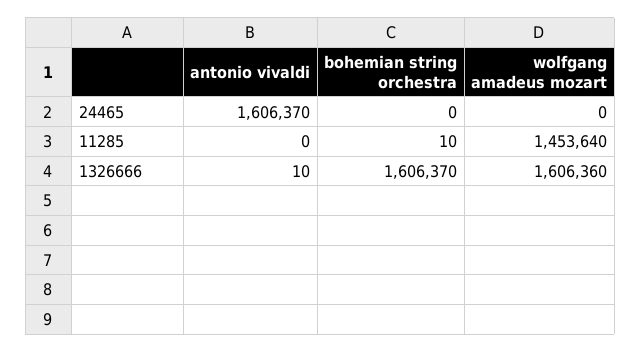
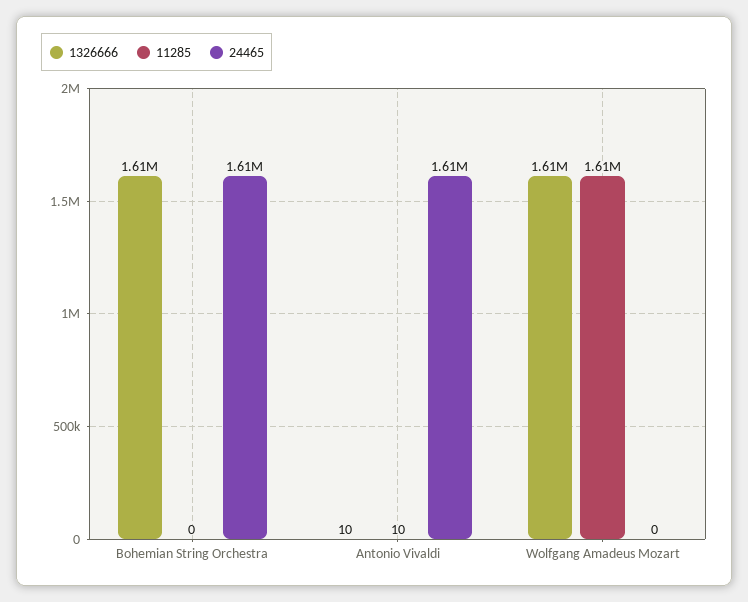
  {
    "24465": {
      "antonio vivaldi": 1606370,
-     "bohemian string orchestra": 0,
+     "bohemian string orchestra": 1610000,
      "wolfgang amadeus mozart": 0
    },
    "11285": {
-     "antonio vivaldi": 0,
+     "antonio vivaldi": 10,
-     "bohemian string orchestra": 10,
+     "bohemian string orchestra": 0,
-     "wolfgang amadeus mozart": 1453640
+     "wolfgang amadeus mozart": 1610000
    },
    "1326666": {
      "antonio vivaldi": 10,
      "bohemian string orchestra": 1606370,
      "wolfgang amadeus mozart": 1606360
    }
  }

